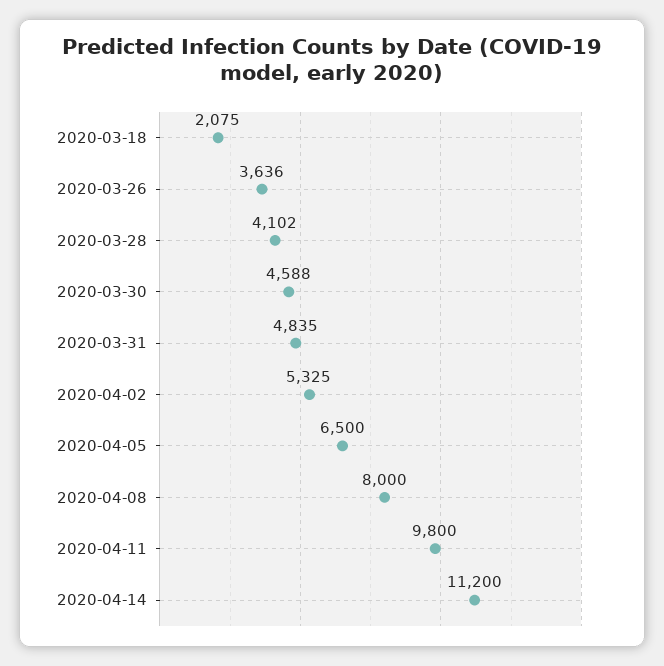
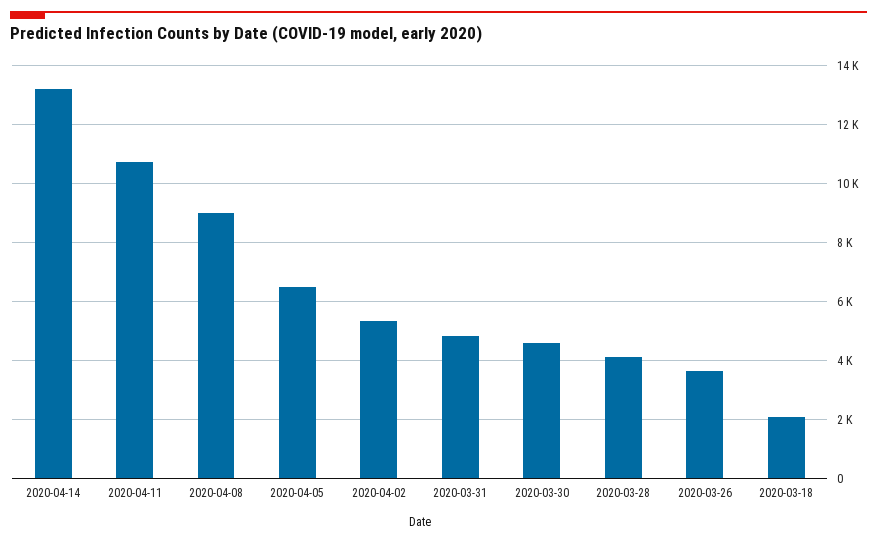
  {
    "2020-03-18": 2075,
    "2020-03-26": 3636,
    "2020-03-28": 4102,
    "2020-03-30": 4588,
    "2020-03-31": 4835,
    "2020-04-02": 5325,
    "2020-04-05": 6500,
-   "2020-04-08": 8000,
+   "2020-04-08": 9000,
-   "2020-04-11": 9800,
+   "2020-04-11": 10750,
-   "2020-04-14": 11200
+   "2020-04-14": 13250
  }

